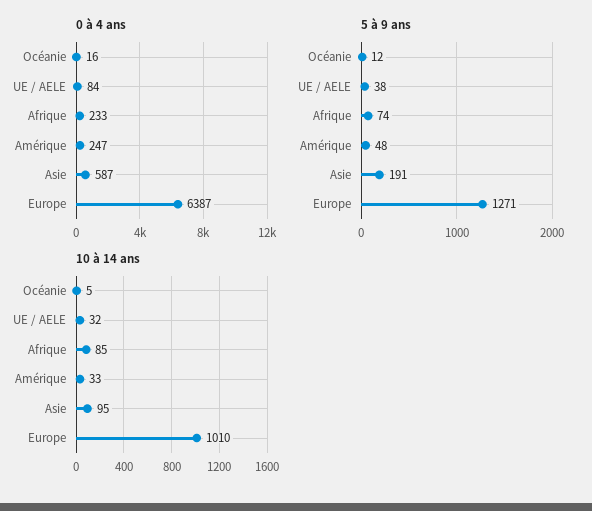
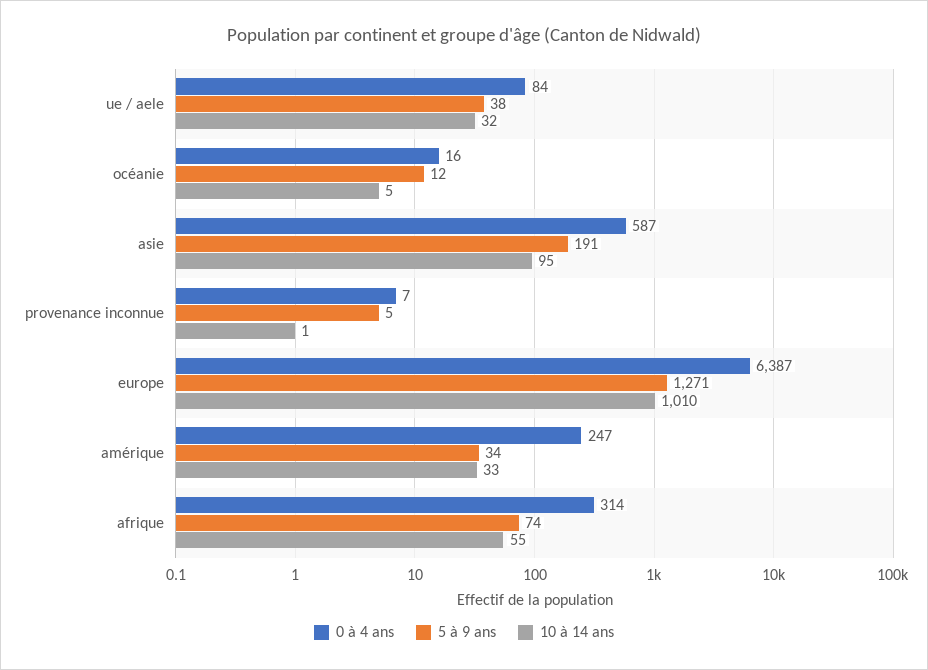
  {
    "0 à 4 ans": {
      "Océanie": 16,
      "UE / AELE": 84,
-     "Afrique": 233,
+     "Afrique": 314,
      "Amérique": 247,
      "Asie": 587,
-     "Europe": 6387
+     "Europe": 6387,
+     "provenance inconnue": 7
    },
    "5 à 9 ans": {
      "Océanie": 12,
      "UE / AELE": 38,
      "Afrique": 74,
-     "Amérique": 48,
+     "Amérique": 34,
      "Asie": 191,
-     "Europe": 1271
+     "Europe": 1271,
+     "provenance inconnue": 5
    },
    "10 à 14 ans": {
      "Océanie": 5,
      "UE / AELE": 32,
-     "Afrique": 85,
+     "Afrique": 55,
      "Amérique": 33,
      "Asie": 95,
-     "Europe": 1010
+     "Europe": 1010,
+     "provenance inconnue": 1
    }
  }

